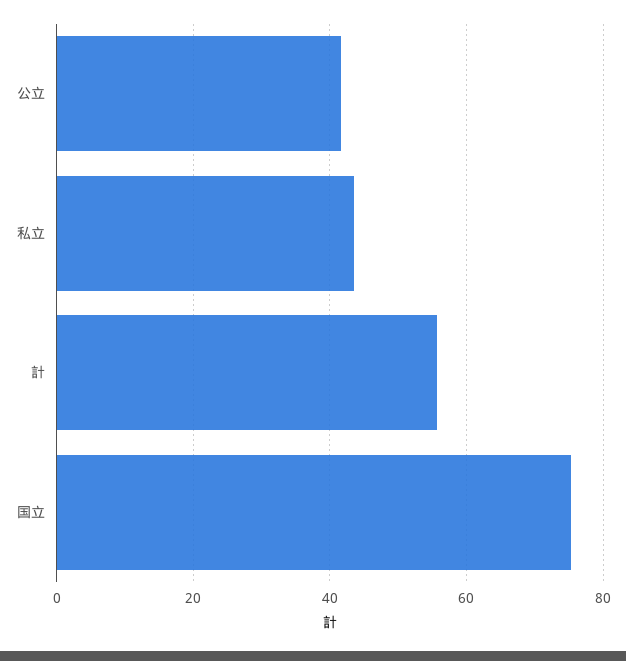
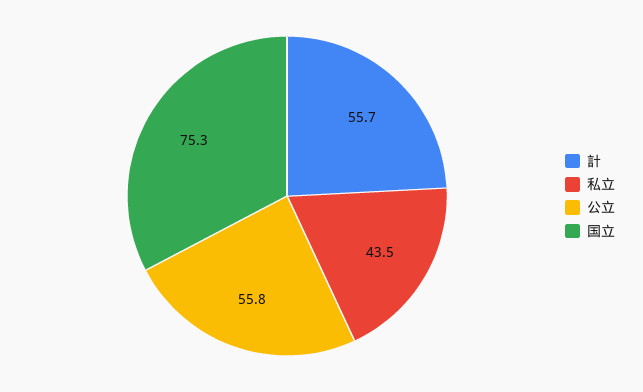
  {
-   "公立": 42,
+   "公立": 55.8,
    "私立": 43.5,
    "計": 55.7,
    "国立": 75.3
  }

